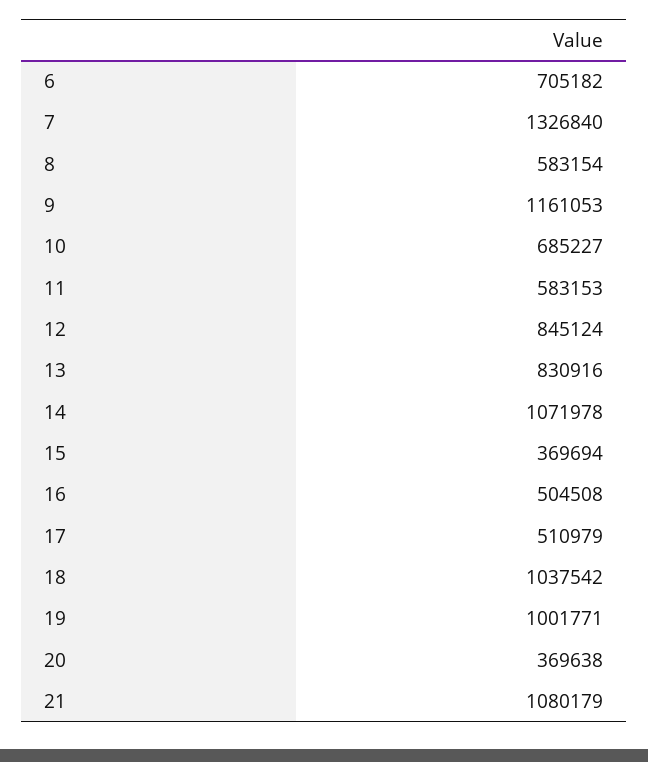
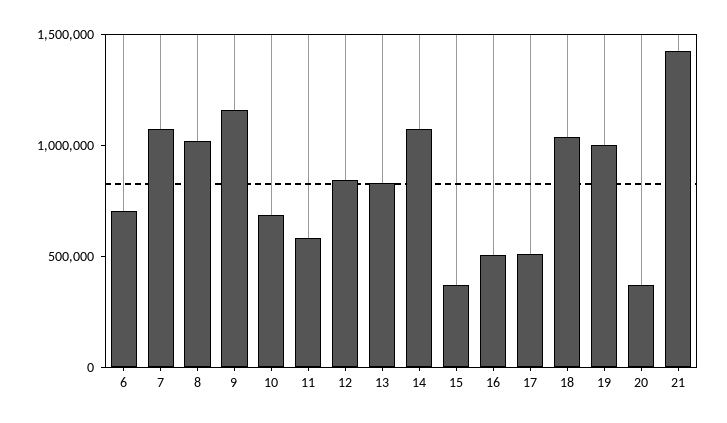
  {
    "6": 705182,
-   "7": 1326840,
+   "7": 1100000,
-   "8": 583154,
+   "8": 1000000,
    "9": 1161053,
    "10": 685227,
    "11": 583153,
    "12": 845124,
    "13": 830916,
    "14": 1071978,
    "15": 369694,
    "16": 504508,
    "17": 510979,
    "18": 1037542,
    "19": 1001771,
    "20": 369638,
-   "21": 1080179
+   "21": 1400000
  }

